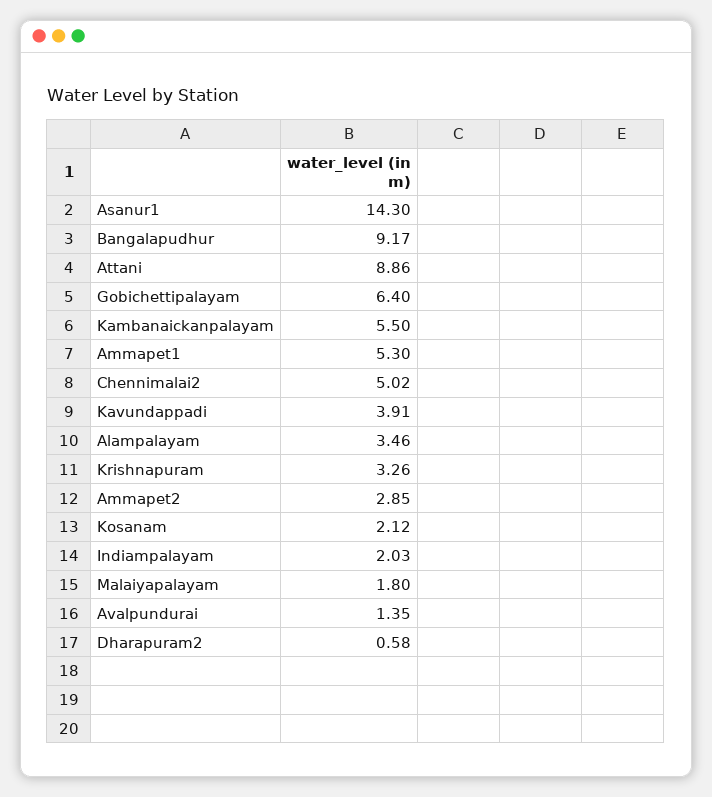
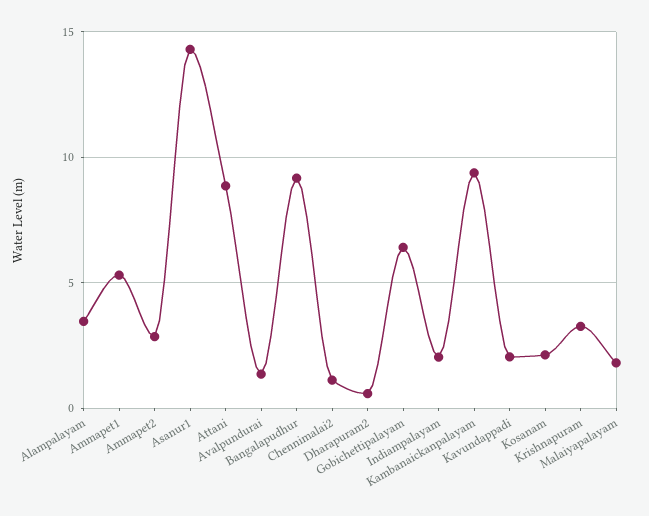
  {
    "Asanur1": 14.3,
    "Bangalapudhur": 9.17,
    "Attani": 8.86,
    "Gobichettipalayam": 6.4,
-   "Kambanaickanpalayam": 5.5,
+   "Kambanaickanpalayam": 9.5,
    "Ammapet1": 5.3,
-   "Chennimalai2": 5.02,
+   "Chennimalai2": 1,
-   "Kavundappadi": 3.91,
+   "Kavundappadi": 2,
    "Alampalayam": 3.46,
    "Krishnapuram": 3.26,
    "Ammapet2": 2.85,
    "Kosanam": 2.12,
    "Indiampalayam": 2.03,
    "Malaiyapalayam": 1.8,
    "Avalpundurai": 1.35,
    "Dharapuram2": 0.58
  }

